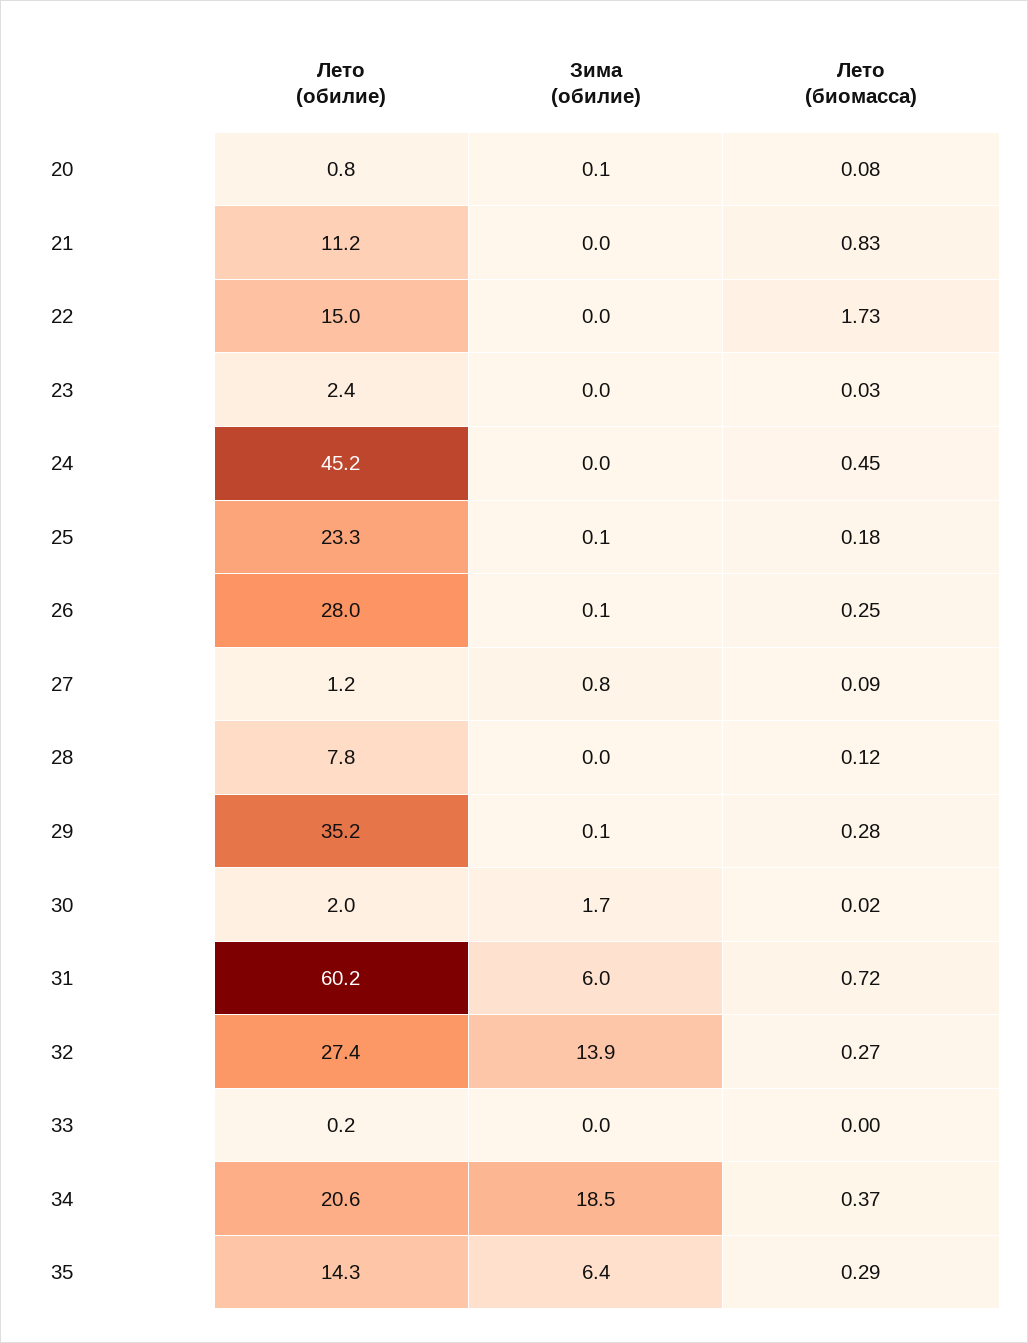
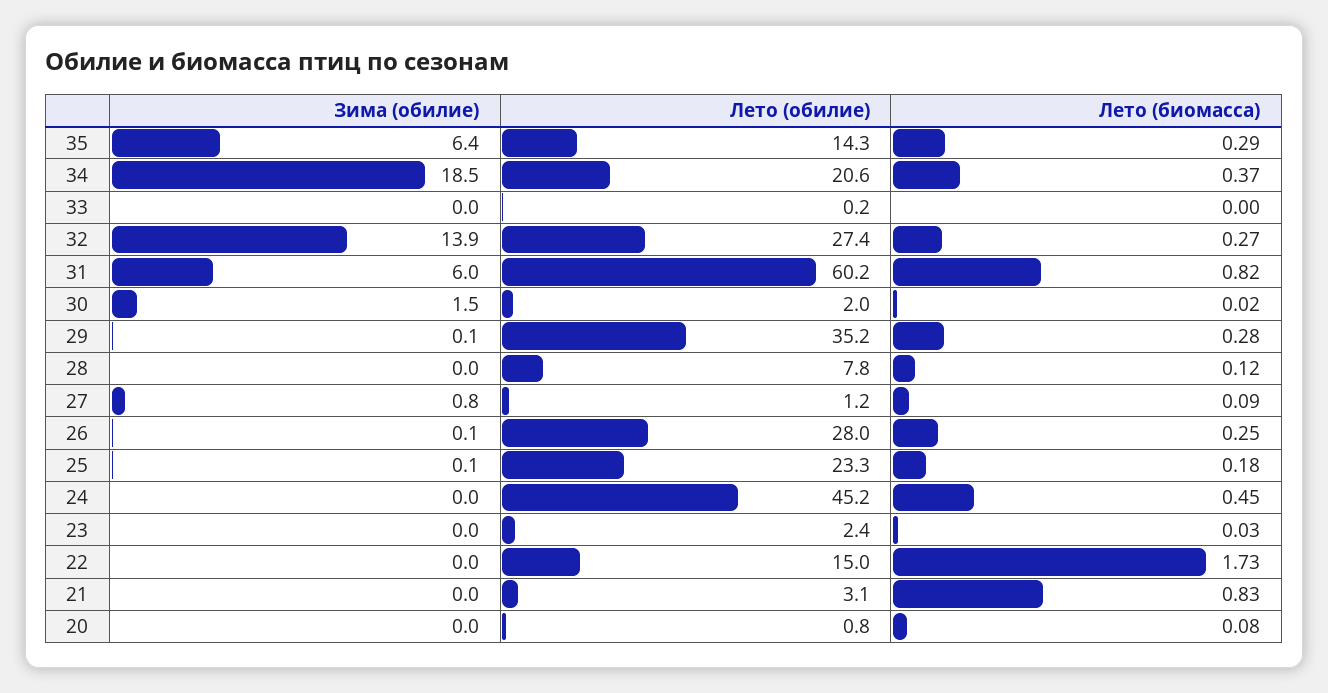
  {
    "Лето (обилие)": {
      "20": 0.8,
-     "21": 11.2,
+     "21": 3.1,
      "22": 15,
      "23": 2.4,
      "24": 45.2,
      "25": 23.3,
      "26": 28,
      "27": 1.2,
      "28": 7.8,
      "29": 35.2,
      "30": 2,
      "31": 60.2,
      "32": 27.4,
      "33": 0.2,
      "34": 20.6,
      "35": 14.3
    },
    "Зима (обилие)": {
-     "20": 0.1,
+     "20": 0,
      "21": 0,
      "22": 0,
      "23": 0,
      "24": 0,
      "25": 0.1,
      "26": 0.1,
      "27": 0.8,
      "28": 0,
      "29": 0.1,
-     "30": 1.7,
+     "30": 1.5,
      "31": 6,
      "32": 13.9,
      "33": 0,
      "34": 18.5,
      "35": 6.4
    },
    "Лето (биомасса)": {
      "20": 0.08,
      "21": 0.83,
      "22": 1.73,
      "23": 0.03,
      "24": 0.45,
      "25": 0.18,
      "26": 0.25,
      "27": 0.09,
      "28": 0.12,
      "29": 0.28,
      "30": 0.02,
-     "31": 0.72,
+     "31": 0.82,
      "32": 0.27,
      "33": 0,
      "34": 0.37,
      "35": 0.29
    }
  }

